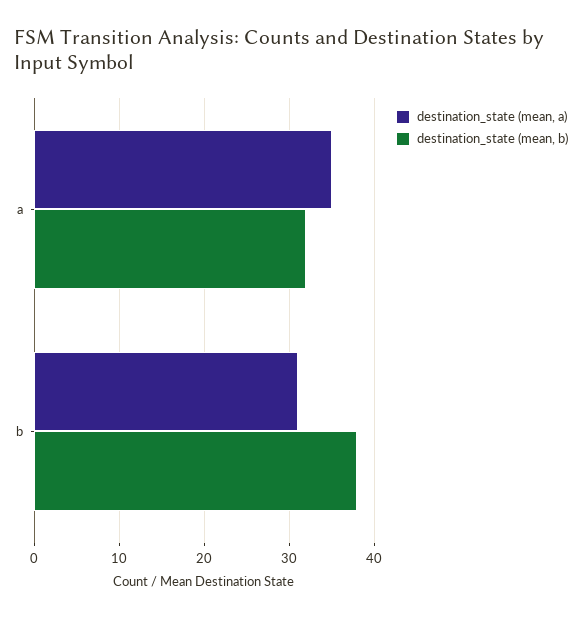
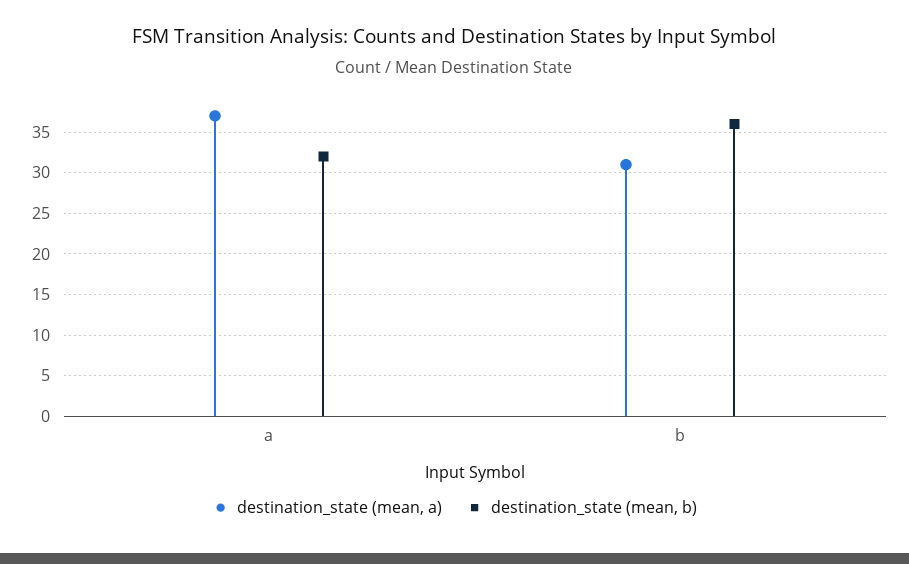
  {
    "destination_state (mean, a)": {
-     "a": 35,
+     "a": 37,
      "b": 31
    },
    "destination_state (mean, b)": {
      "a": 32,
-     "b": 38
+     "b": 36
    }
  }

